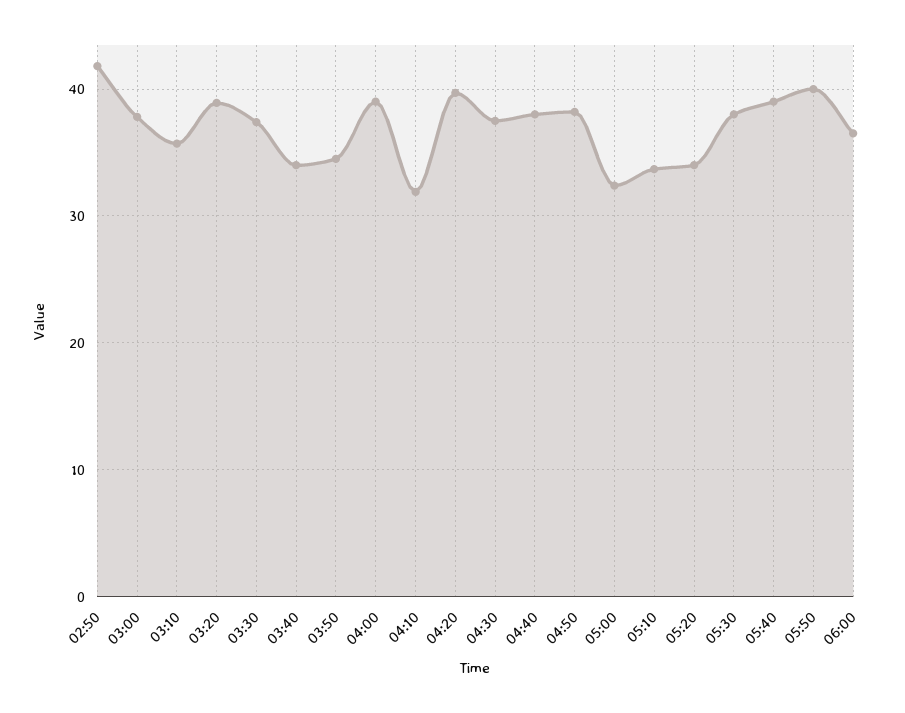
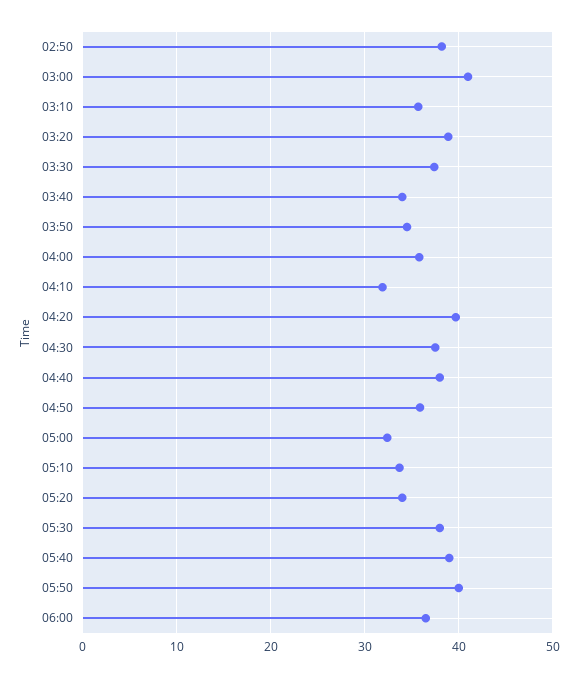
  {
-   "02:50": 42,
+   "02:50": 38,
-   "03:00": 38,
+   "03:00": 41,
    "03:10": 36,
    "03:20": 39,
    "03:30": 37,
    "03:40": 34,
    "03:50": 35,
-   "04:00": 39,
+   "04:00": 36,
    "04:10": 32,
    "04:20": 40,
    "04:30": 38,
    "04:40": 38,
-   "04:50": 38,
+   "04:50": 36,
    "05:00": 32,
    "05:10": 34,
    "05:20": 34,
    "05:30": 38,
    "05:40": 39,
    "05:50": 40,
    "06:00": 37
  }

